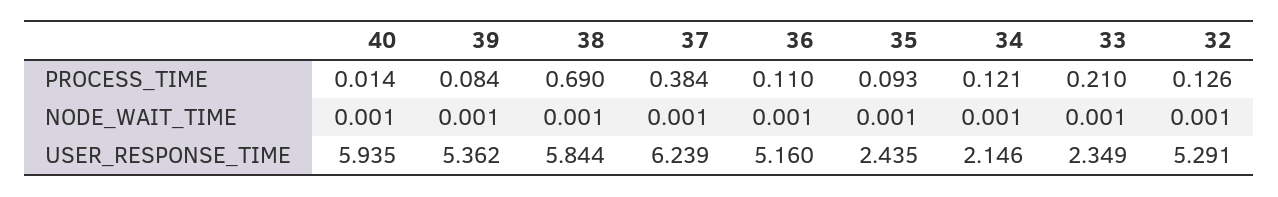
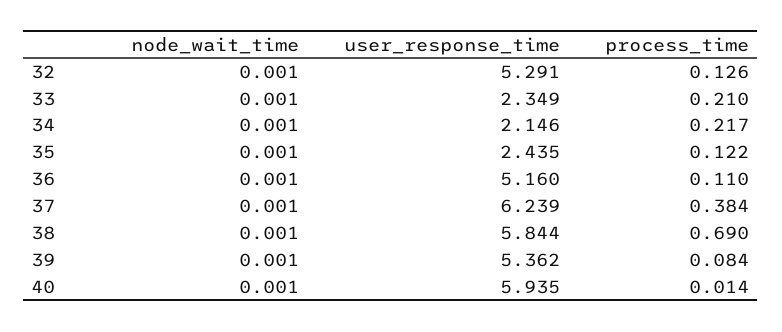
  {
    "40": {
      "PROCESS_TIME": 0.014,
      "NODE_WAIT_TIME": 0.001,
      "USER_RESPONSE_TIME": 5.935
    },
    "39": {
      "PROCESS_TIME": 0.084,
      "NODE_WAIT_TIME": 0.001,
      "USER_RESPONSE_TIME": 5.362
    },
    "38": {
      "PROCESS_TIME": 0.69,
      "NODE_WAIT_TIME": 0.001,
      "USER_RESPONSE_TIME": 5.844
    },
    "37": {
      "PROCESS_TIME": 0.384,
      "NODE_WAIT_TIME": 0.001,
      "USER_RESPONSE_TIME": 6.239
    },
    "36": {
      "PROCESS_TIME": 0.11,
      "NODE_WAIT_TIME": 0.001,
      "USER_RESPONSE_TIME": 5.16
    },
    "35": {
-     "PROCESS_TIME": 0.093,
+     "PROCESS_TIME": 0.122,
      "NODE_WAIT_TIME": 0.001,
      "USER_RESPONSE_TIME": 2.435
    },
    "34": {
-     "PROCESS_TIME": 0.121,
+     "PROCESS_TIME": 0.217,
      "NODE_WAIT_TIME": 0.001,
      "USER_RESPONSE_TIME": 2.146
    },
    "33": {
      "PROCESS_TIME": 0.21,
      "NODE_WAIT_TIME": 0.001,
      "USER_RESPONSE_TIME": 2.349
    },
    "32": {
      "PROCESS_TIME": 0.126,
      "NODE_WAIT_TIME": 0.001,
      "USER_RESPONSE_TIME": 5.291
    }
  }

